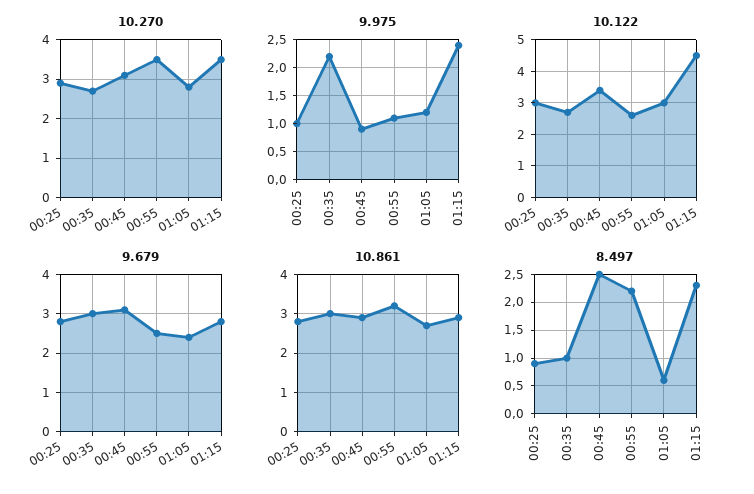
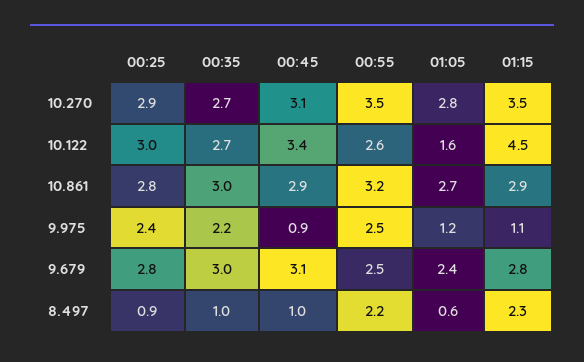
  {
    "10.270": {
      "00:25": 2.9,
      "00:35": 2.7,
      "00:45": 3.1,
      "00:55": 3.5,
      "01:05": 2.8,
      "01:15": 3.5
    },
    "9.975": {
-     "00:25": 1,
+     "00:25": 2.4,
      "00:35": 2.2,
      "00:45": 0.9,
-     "00:55": 1,
+     "00:55": 2.5,
      "01:05": 1.2,
-     "01:15": 2.5
+     "01:15": 1.1
    },
    "10.122": {
      "00:25": 3,
      "00:35": 2.7,
      "00:45": 3.4,
      "00:55": 2.6,
-     "01:05": 3,
+     "01:05": 1.6,
      "01:15": 4.5
    },
    "9.679": {
      "00:25": 2.8,
      "00:35": 3,
      "00:45": 3.1,
      "00:55": 2.5,
      "01:05": 2.4,
      "01:15": 2.8
    },
    "10.861": {
      "00:25": 2.8,
      "00:35": 3,
      "00:45": 2.9,
      "00:55": 3.2,
      "01:05": 2.7,
      "01:15": 2.9
    },
    "8.497": {
      "00:25": 0.9,
      "00:35": 1,
-     "00:45": 2.5,
+     "00:45": 1,
      "00:55": 2.2,
      "01:05": 0.6,
      "01:15": 2.3
    }
  }

